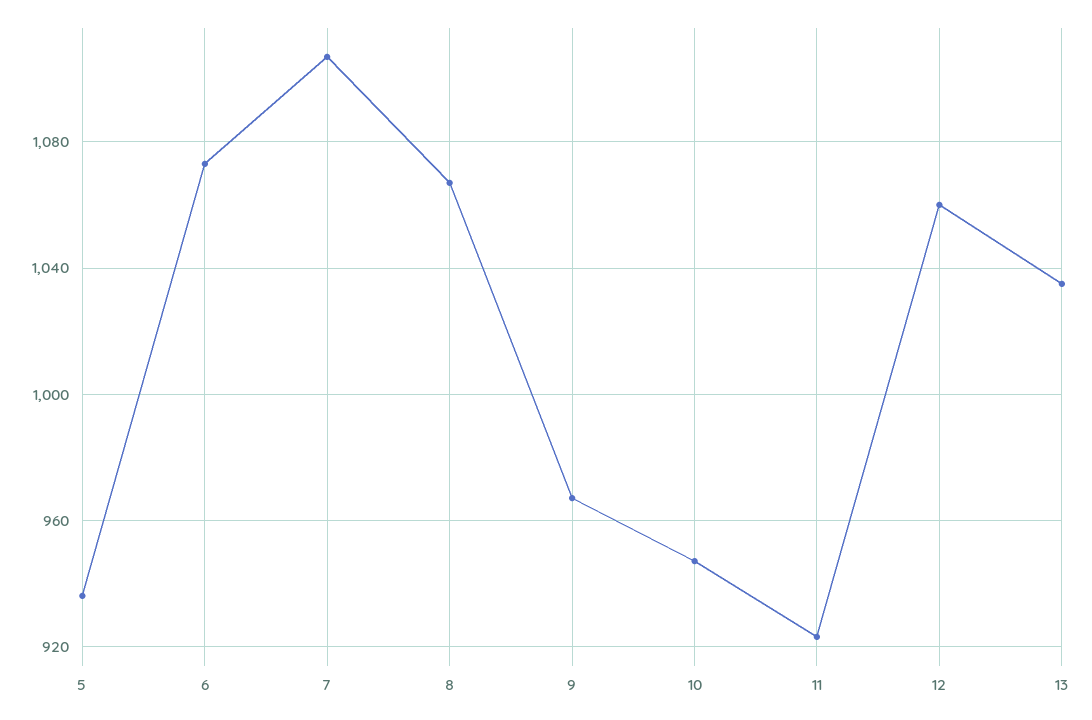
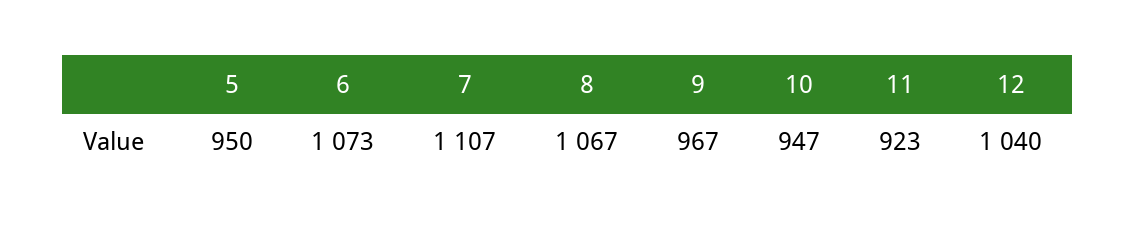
  {
-   "5": 935,
+   "5": 950,
    "6": 1073,
    "7": 1107,
    "8": 1067,
    "9": 967,
    "10": 947,
    "11": 923,
-   "12": 1060,
+   "12": 1040
-   "13": 1035
  }

